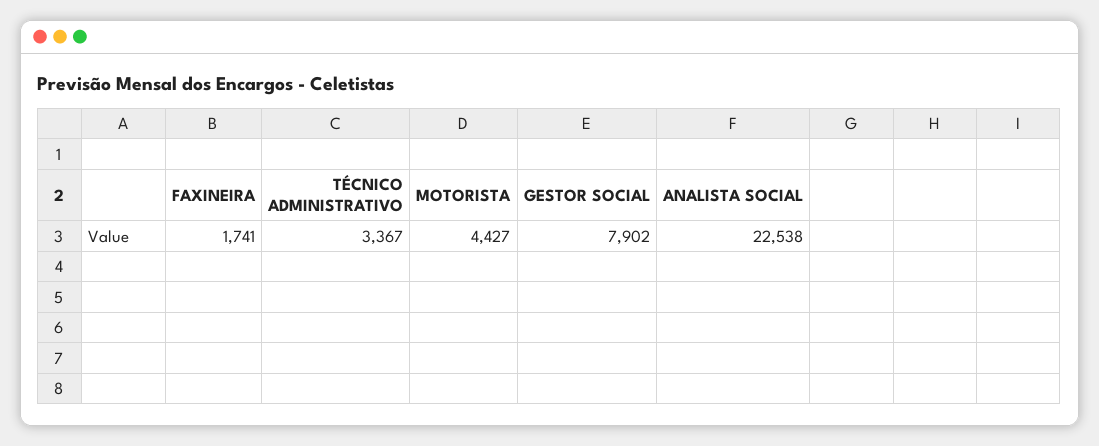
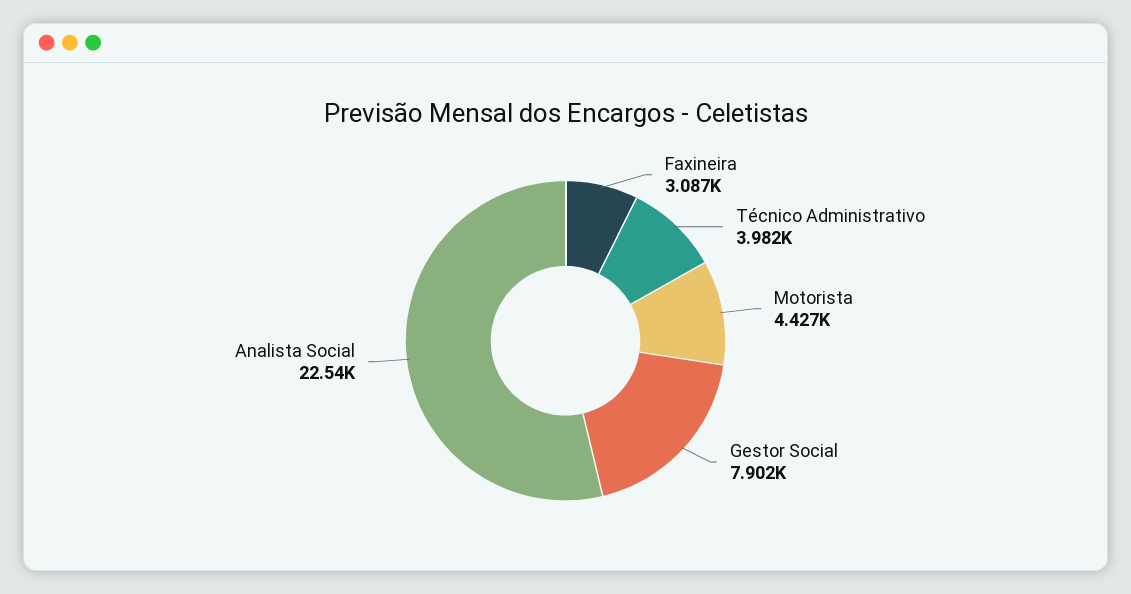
  {
-   "FAXINEIRA": 1741,
+   "FAXINEIRA": 3087,
-   "TÉCNICO ADMINISTRATIVO": 3367,
+   "TÉCNICO ADMINISTRATIVO": 3982,
    "MOTORISTA": 4427,
    "GESTOR SOCIAL": 7902,
    "ANALISTA SOCIAL": 22538
  }

